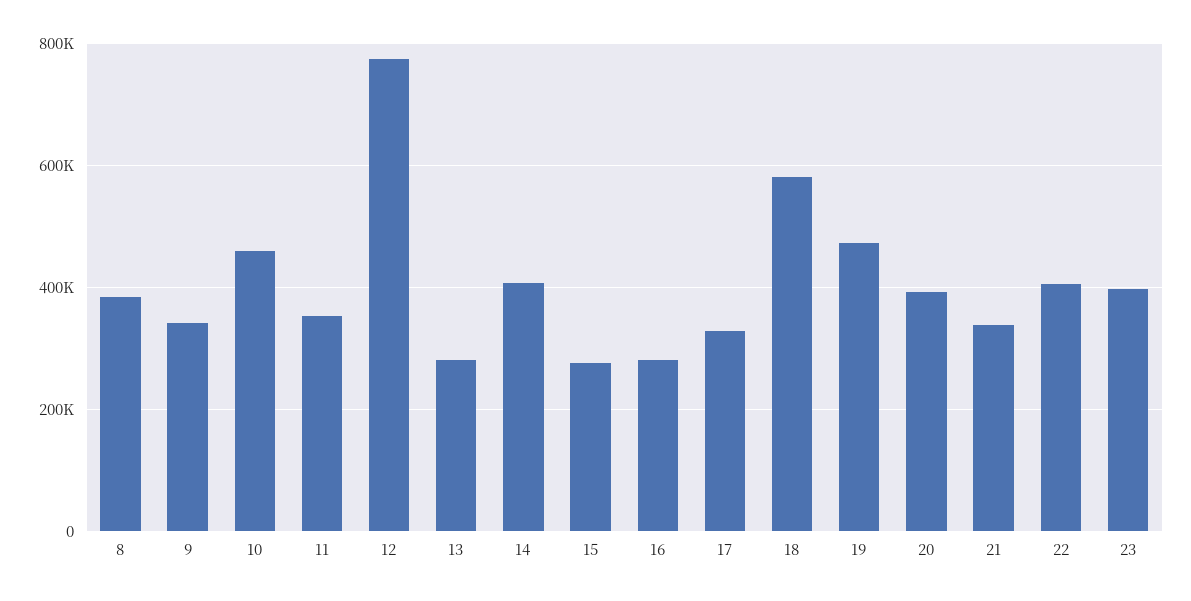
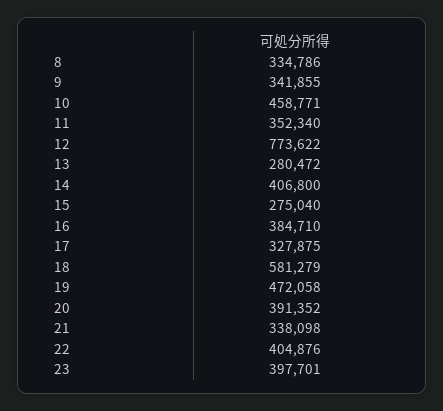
  {
-   "8": 380000,
+   "8": 334786,
    "9": 341855,
    "10": 458771,
    "11": 352340,
    "12": 773622,
    "13": 280472,
    "14": 406800,
    "15": 275040,
-   "16": 280000,
+   "16": 384710,
    "17": 327875,
    "18": 581279,
    "19": 472058,
    "20": 391352,
    "21": 338098,
    "22": 404876,
    "23": 397701
  }

